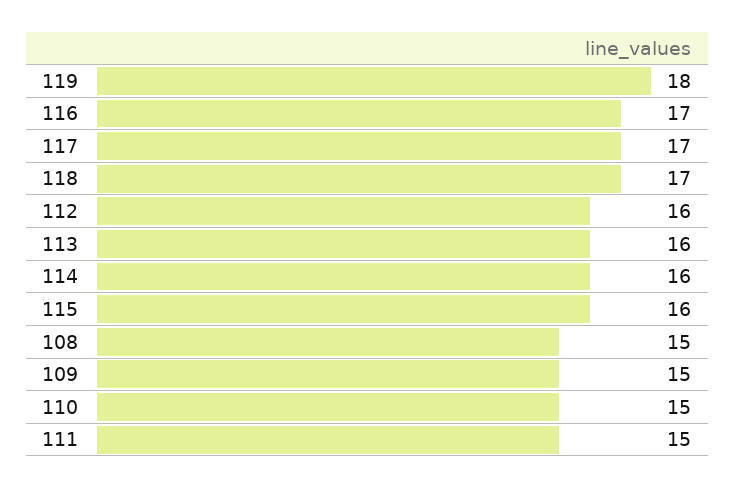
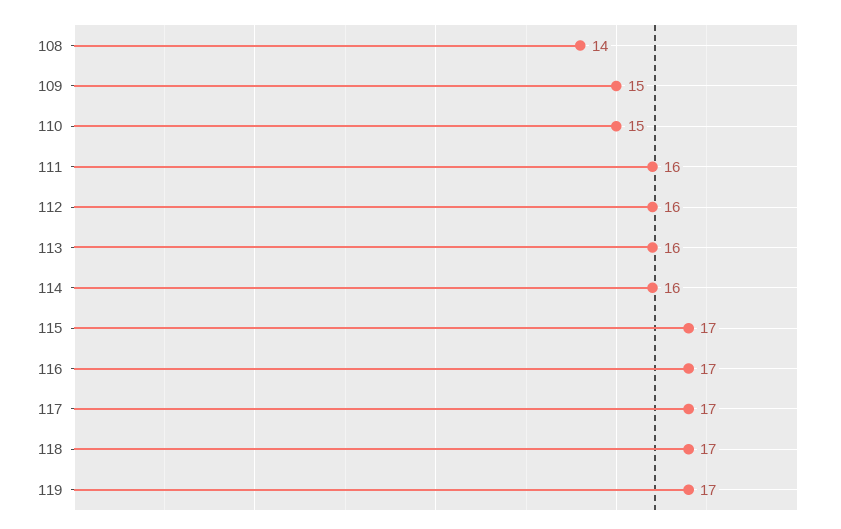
  {
-   "119": 18,
+   "119": 17,
    "116": 17,
    "117": 17,
    "118": 17,
    "112": 16,
    "113": 16,
    "114": 16,
-   "115": 16,
+   "115": 17,
-   "108": 15,
+   "108": 14,
    "109": 15,
    "110": 15,
-   "111": 15
+   "111": 16
  }

